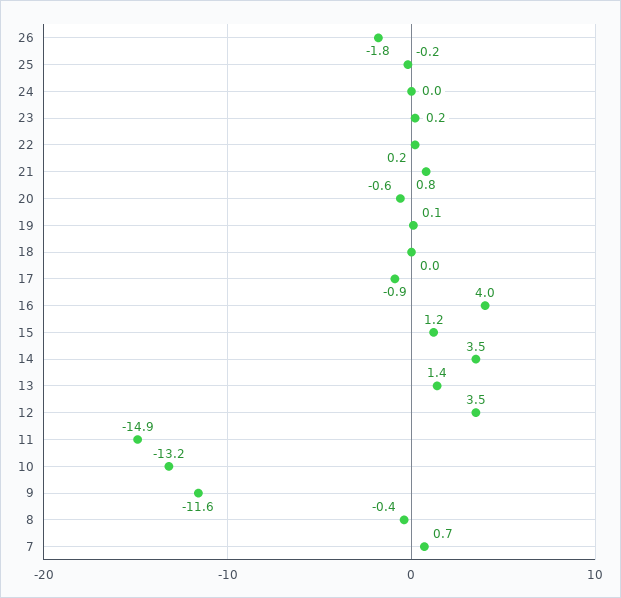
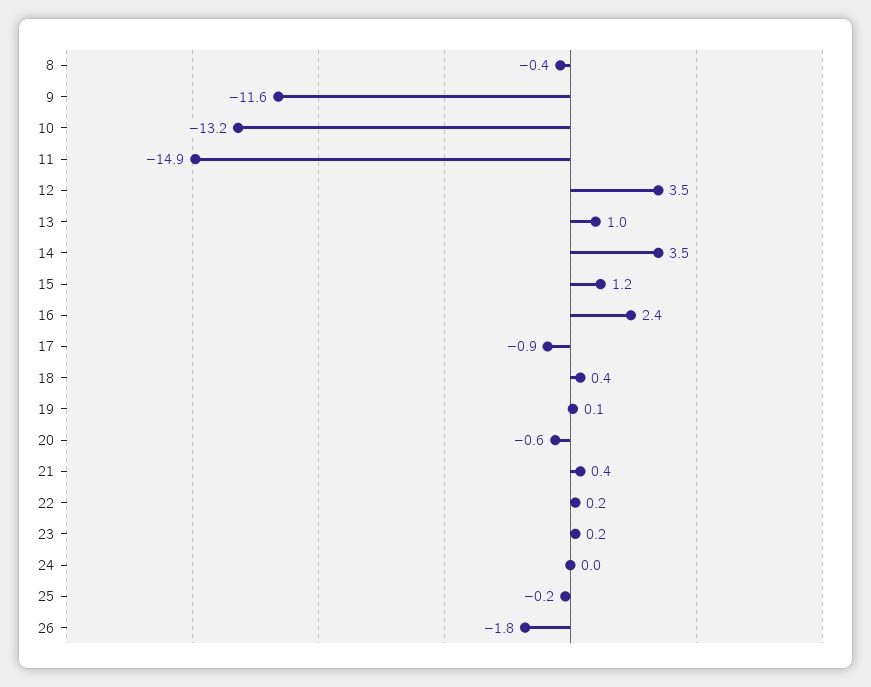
  {
    "26": -1.8,
    "25": -0.2,
    "24": 0,
    "23": 0.2,
    "22": 0.2,
-   "21": 0.8,
+   "21": 0.4,
    "20": -0.6,
    "19": 0.1,
-   "18": 0,
+   "18": 0.4,
    "17": -0.9,
-   "16": 4,
+   "16": 2.4,
    "15": 1.2,
    "14": 3.5,
-   "13": 1.4,
+   "13": 1,
    "12": 3.5,
    "11": -14.9,
    "10": -13.2,
    "9": -11.6,
-   "8": -0.4,
+   "8": -0.4
-   "7": 0.7
  }

